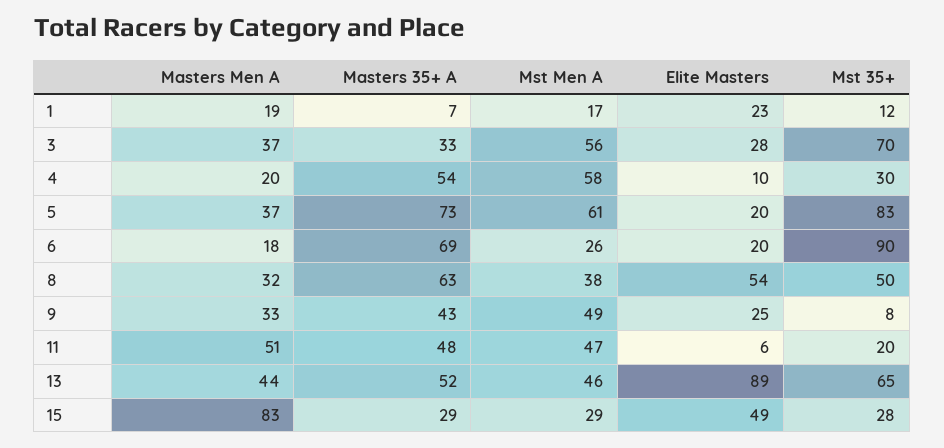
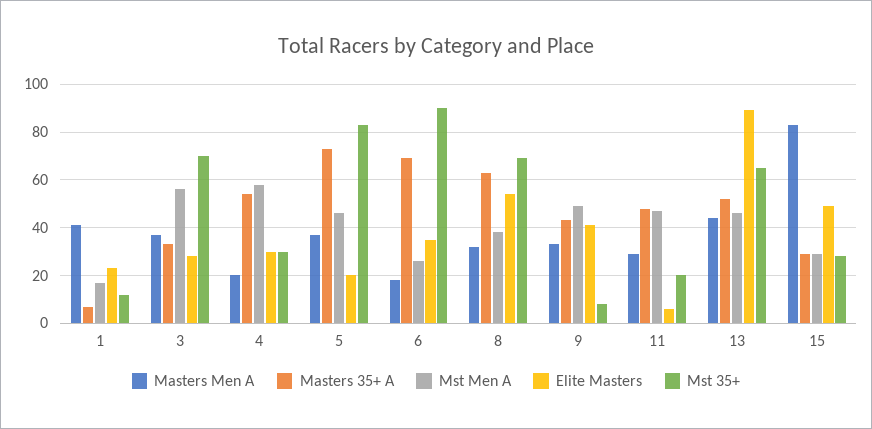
  {
    "Masters Men A": {
-     "1": 19,
+     "1": 40,
      "3": 37,
      "4": 20,
      "5": 37,
      "6": 18,
      "8": 32,
      "9": 33,
-     "11": 51,
+     "11": 30,
      "13": 44,
      "15": 83
    },
    "Masters 35+ A": {
      "1": 7,
      "3": 33,
      "4": 54,
      "5": 73,
      "6": 69,
      "8": 63,
      "9": 43,
      "11": 48,
      "13": 52,
      "15": 29
    },
    "Mst Men A": {
      "1": 17,
      "3": 56,
      "4": 58,
-     "5": 61,
+     "5": 45,
      "6": 26,
      "8": 38,
      "9": 49,
      "11": 47,
      "13": 46,
      "15": 29
    },
    "Elite Masters": {
      "1": 23,
      "3": 28,
-     "4": 10,
+     "4": 30,
      "5": 20,
-     "6": 20,
+     "6": 35,
      "8": 54,
-     "9": 25,
+     "9": 40,
      "11": 6,
      "13": 89,
      "15": 49
    },
    "Mst 35+": {
      "1": 12,
      "3": 70,
      "4": 30,
      "5": 83,
      "6": 90,
-     "8": 50,
+     "8": 70,
      "9": 8,
      "11": 20,
      "13": 65,
      "15": 28
    }
  }

